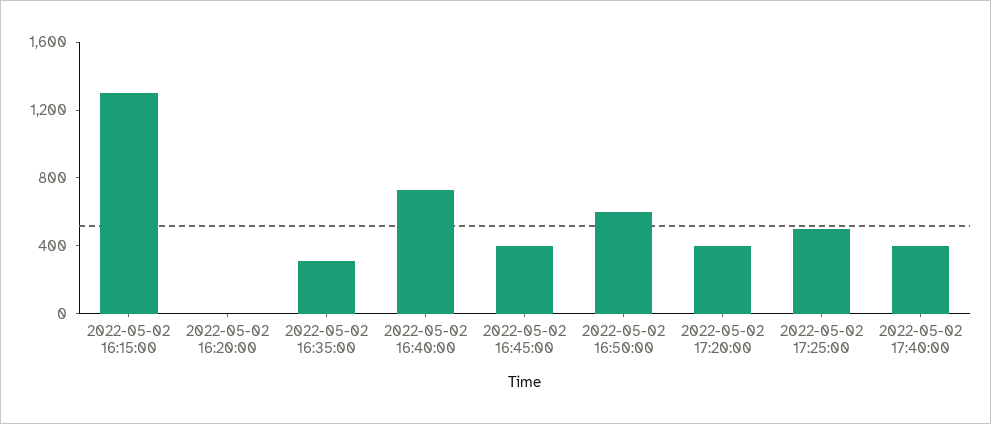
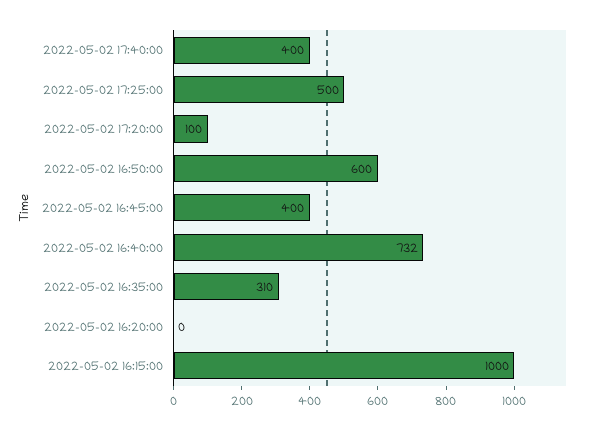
  {
-   "2022-05-02 16:15:00": 1300,
+   "2022-05-02 16:15:00": 1000,
    "2022-05-02 16:20:00": 0,
    "2022-05-02 16:35:00": 310,
    "2022-05-02 16:40:00": 732,
    "2022-05-02 16:45:00": 400,
    "2022-05-02 16:50:00": 600,
-   "2022-05-02 17:20:00": 400,
+   "2022-05-02 17:20:00": 100,
    "2022-05-02 17:25:00": 500,
    "2022-05-02 17:40:00": 400
  }

